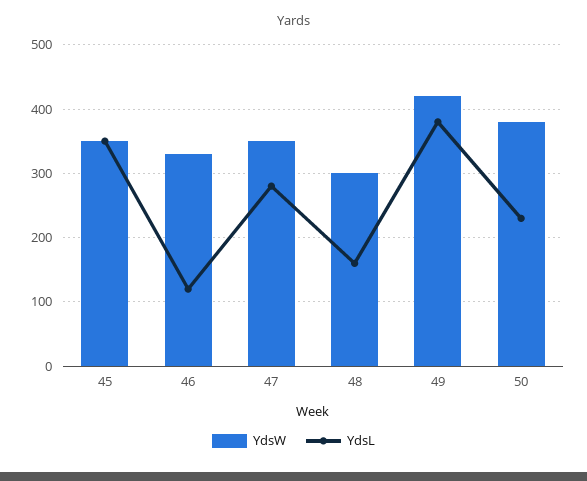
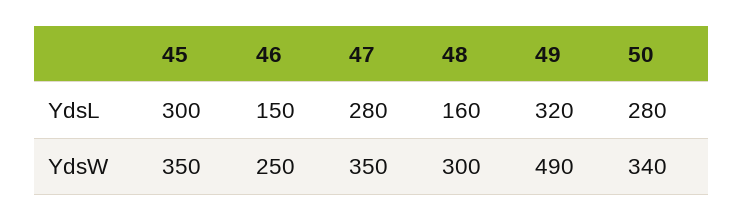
  {
    "YdsW": {
      "45": 350,
-     "46": 330,
+     "46": 250,
      "47": 350,
      "48": 300,
-     "49": 420,
+     "49": 490,
-     "50": 380
+     "50": 340
    },
    "YdsL": {
-     "45": 350,
+     "45": 300,
-     "46": 120,
+     "46": 150,
      "47": 280,
      "48": 160,
-     "49": 380,
+     "49": 320,
-     "50": 230
+     "50": 280
    }
  }

